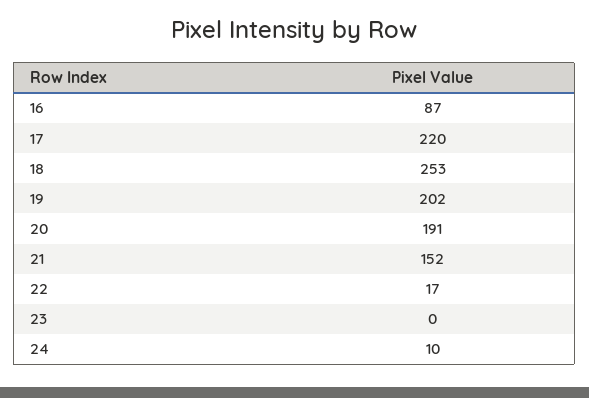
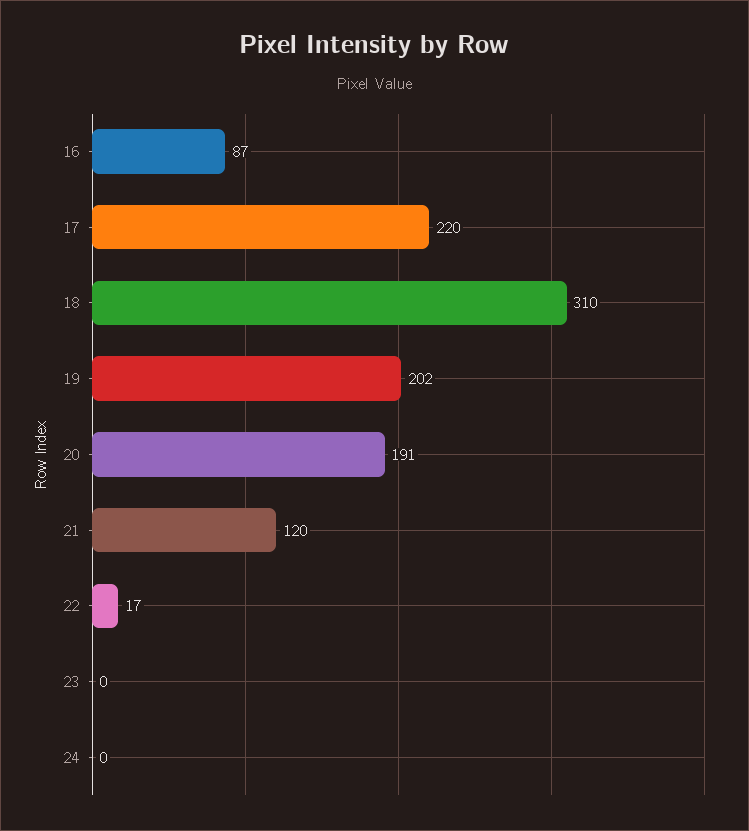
  {
    "16": 87,
    "17": 220,
-   "18": 253,
+   "18": 310,
    "19": 202,
    "20": 191,
-   "21": 152,
+   "21": 120,
    "22": 17,
    "23": 0,
-   "24": 10
+   "24": 0
  }

